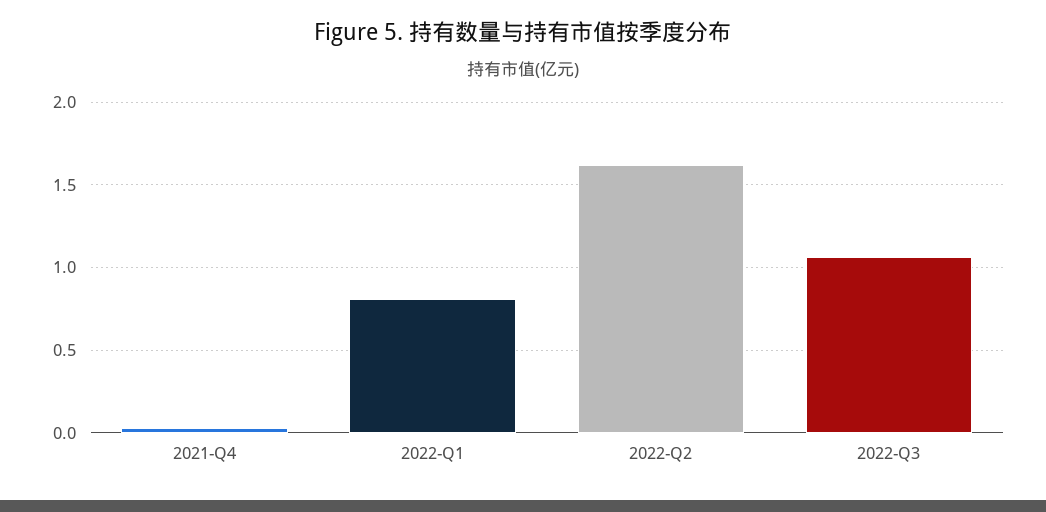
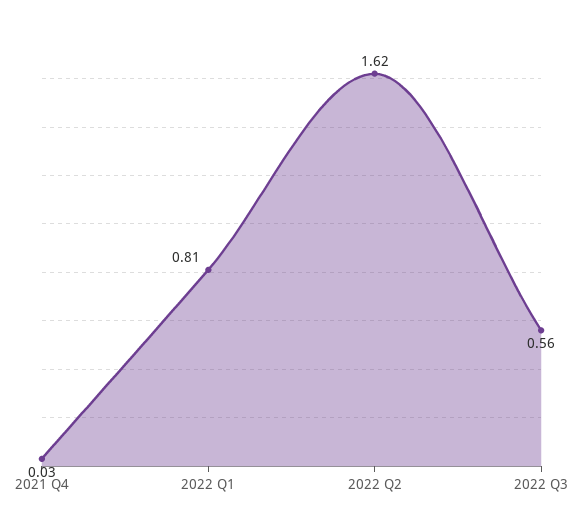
  {
    "2021-Q4": 0.03,
    "2022-Q1": 0.81,
    "2022-Q2": 1.62,
-   "2022-Q3": 1.05
+   "2022-Q3": 0.56
  }

